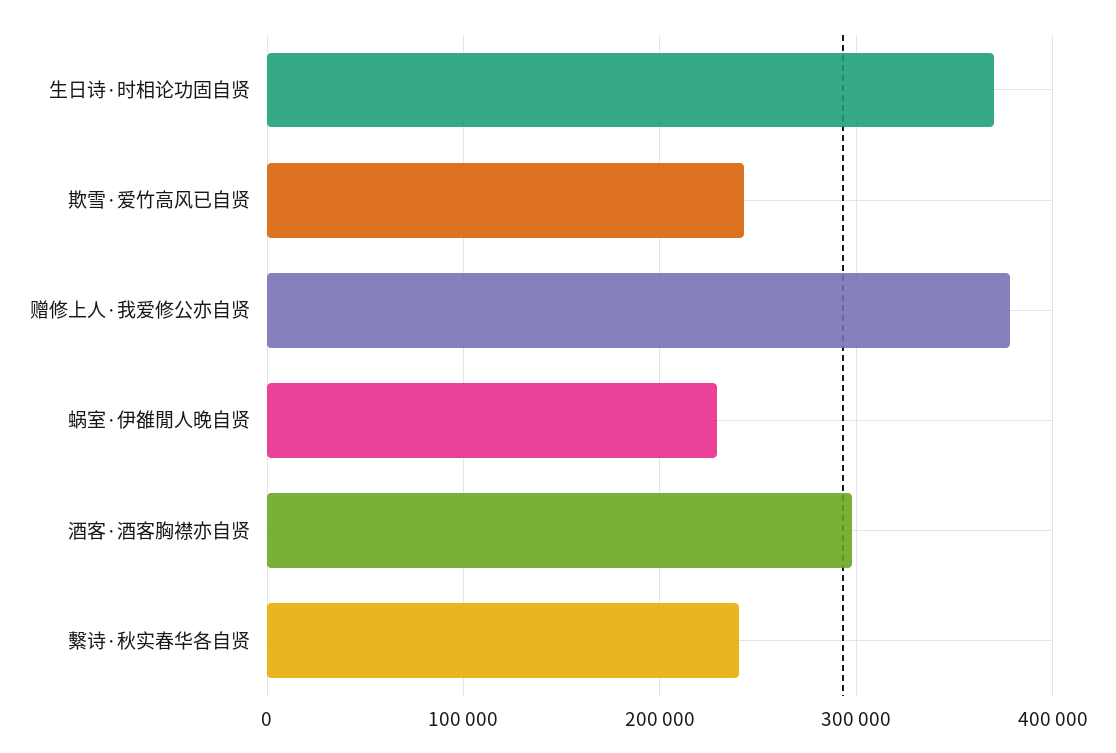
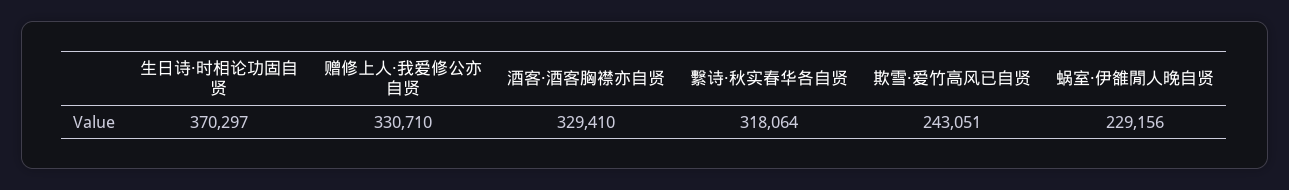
  {
    "生日诗·时相论功固自贤": 370297,
    "欺雪·爱竹高风已自贤": 243051,
-   "赠修上人·我爱修公亦自贤": 380000,
+   "赠修上人·我爱修公亦自贤": 330710,
    "蜗室·伊雒閒人晚自贤": 229156,
-   "酒客·酒客胸襟亦自贤": 300000,
+   "酒客·酒客胸襟亦自贤": 329410,
-   "繫诗·秋实春华各自贤": 240000
+   "繫诗·秋实春华各自贤": 318064
  }

